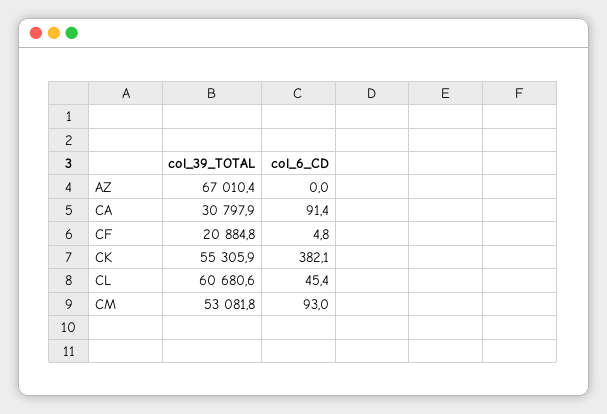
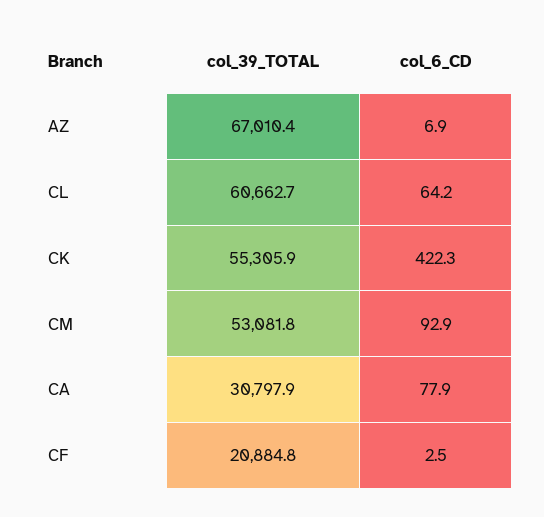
  {
    "col_39_TOTAL": {
      "AZ": 67010.4,
      "CA": 30797.9,
      "CF": 20884.8,
      "CK": 55305.9,
-     "CL": 60680.6,
+     "CL": 60662.7,
      "CM": 53081.8
    },
    "col_6_CD": {
-     "AZ": 0,
+     "AZ": 6.9,
-     "CA": 91.4,
+     "CA": 77.9,
-     "CF": 4.8,
+     "CF": 2.5,
-     "CK": 382.1,
+     "CK": 422.3,
-     "CL": 45.4,
+     "CL": 64.2,
-     "CM": 93
+     "CM": 92.9
    }
  }

